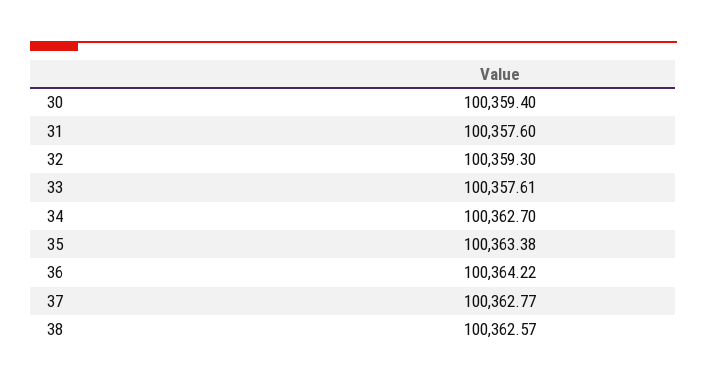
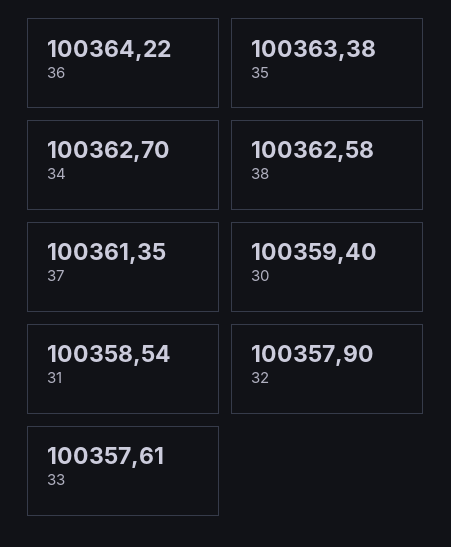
  {
    "30": 100359.4,
-   "31": 100357.6,
+   "31": 100358.54,
-   "32": 100359.3,
+   "32": 100357.9,
    "33": 100357.61,
    "34": 100362.7,
    "35": 100363.38,
    "36": 100364.22,
-   "37": 100362.77,
+   "37": 100361.35,
-   "38": 100362.57
+   "38": 100362.58
  }

